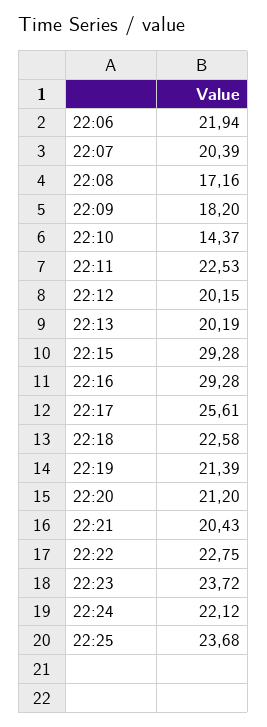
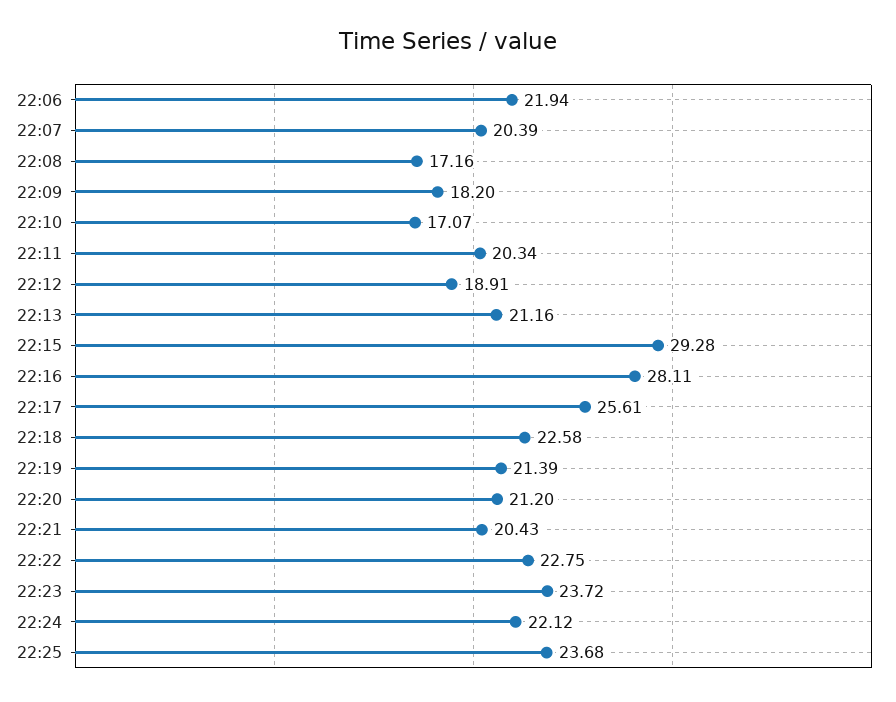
  {
    "22:06": 21.94,
    "22:07": 20.39,
    "22:08": 17.16,
    "22:09": 18.2,
-   "22:10": 14.37,
+   "22:10": 17.07,
-   "22:11": 22.53,
+   "22:11": 20.34,
-   "22:12": 20.15,
+   "22:12": 18.91,
-   "22:13": 20.19,
+   "22:13": 21.16,
    "22:15": 29.28,
-   "22:16": 29.28,
+   "22:16": 28.11,
    "22:17": 25.61,
    "22:18": 22.58,
    "22:19": 21.39,
    "22:20": 21.2,
    "22:21": 20.43,
    "22:22": 22.75,
    "22:23": 23.72,
    "22:24": 22.12,
    "22:25": 23.68
  }

